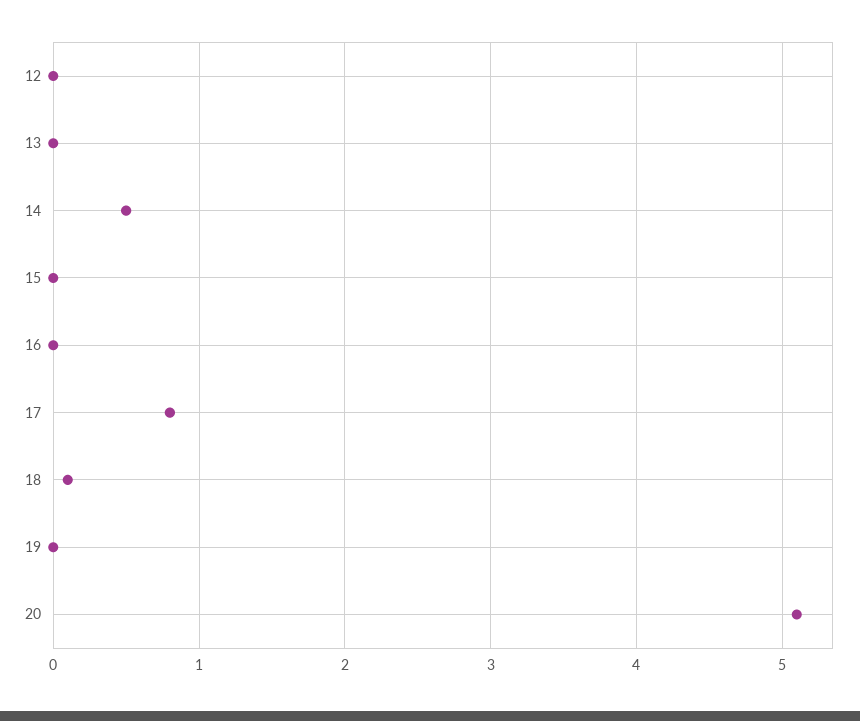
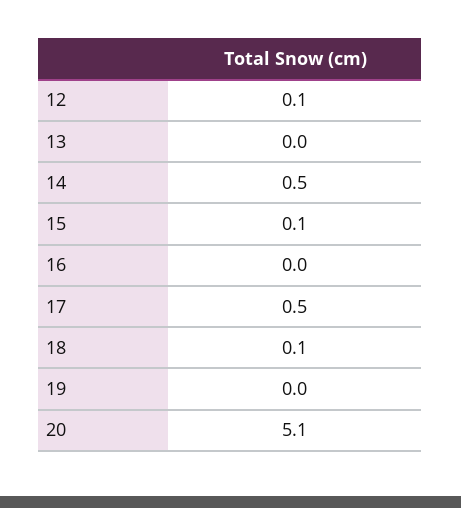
  {
-   "12": 0,
+   "12": 0.1,
    "13": 0,
    "14": 0.5,
-   "15": 0,
+   "15": 0.1,
    "16": 0,
-   "17": 0.8,
+   "17": 0.5,
    "18": 0.1,
    "19": 0,
    "20": 5.1
  }

